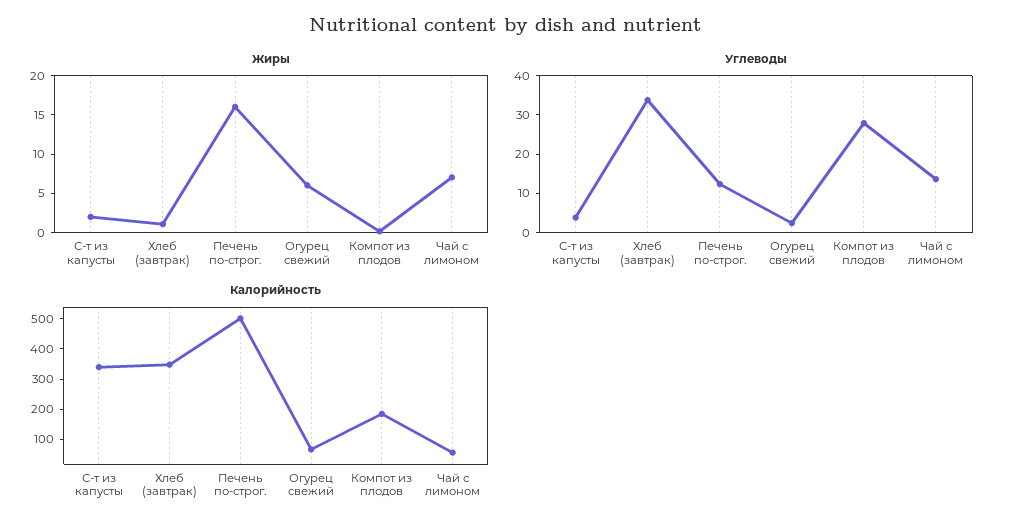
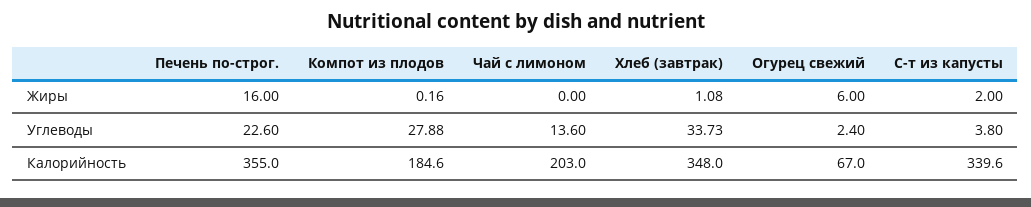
  {
    "Жиры": {
      "С-т из капусты": 2,
      "Хлеб (завтрак)": 1.08,
      "Печень по-строг.": 16,
      "Огурец свежий": 6,
      "Компот из плодов": 0.16,
-     "Чай с лимоном": 7.5
+     "Чай с лимоном": 0
    },
    "Углеводы": {
      "С-т из капусты": 3.8,
      "Хлеб (завтрак)": 33.73,
-     "Печень по-строг.": 12.5,
+     "Печень по-строг.": 22.6,
      "Огурец свежий": 2.4,
      "Компот из плодов": 27.88,
      "Чай с лимоном": 13.6
    },
    "Калорийность": {
      "С-т из капусты": 339.6,
      "Хлеб (завтрак)": 348,
-     "Печень по-строг.": 500,
+     "Печень по-строг.": 355,
      "Огурец свежий": 67,
      "Компот из плодов": 184.6,
-     "Чай с лимоном": 50
+     "Чай с лимоном": 203
    }
  }

